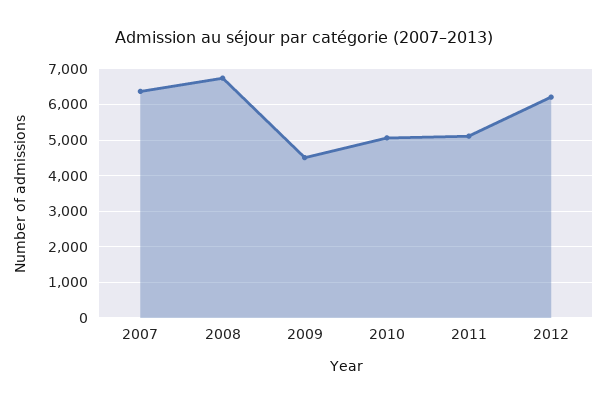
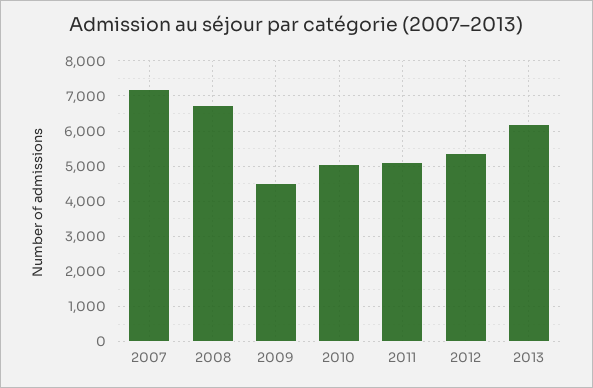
  {
-   "2007": 6400,
+   "2007": 7200,
    "2008": 6800,
    "2009": 4600,
    "2010": 5000,
    "2011": 5200,
-   "2012": 6200
+   "2012": 5400,
+   "2013": 6200
  }

